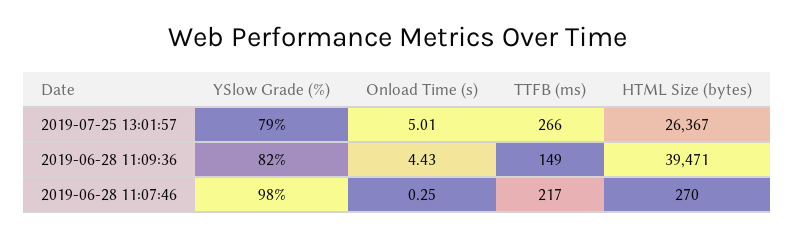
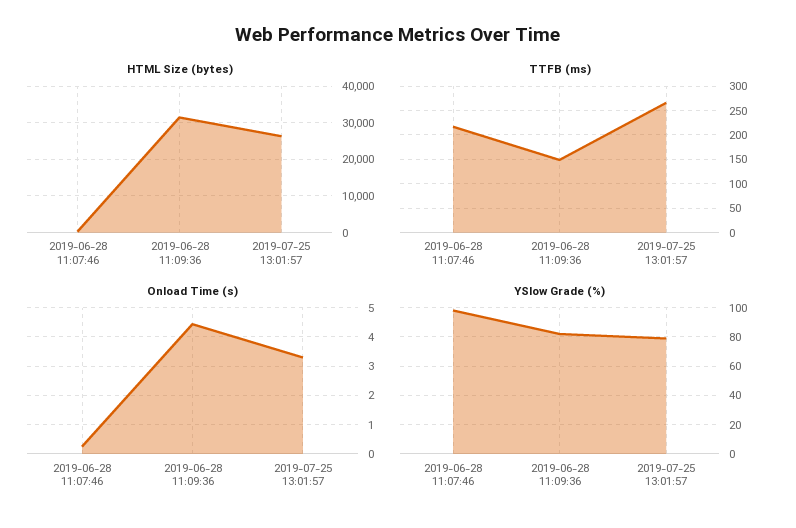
  {
    "YSlow Grade (%)": {
      "2019-07-25 13:01:57": 79,
      "2019-06-28 11:09:36": 82,
      "2019-06-28 11:07:46": 98
    },
    "Onload Time (s)": {
-     "2019-07-25 13:01:57": 5.01,
+     "2019-07-25 13:01:57": 3.25,
      "2019-06-28 11:09:36": 4.43,
      "2019-06-28 11:07:46": 0.25
    },
    "TTFB (ms)": {
      "2019-07-25 13:01:57": 266,
      "2019-06-28 11:09:36": 149,
      "2019-06-28 11:07:46": 217
    },
    "HTML Size (bytes)": {
      "2019-07-25 13:01:57": 26367,
-     "2019-06-28 11:09:36": 39471,
+     "2019-06-28 11:09:36": 32000,
      "2019-06-28 11:07:46": 270
    }
  }

